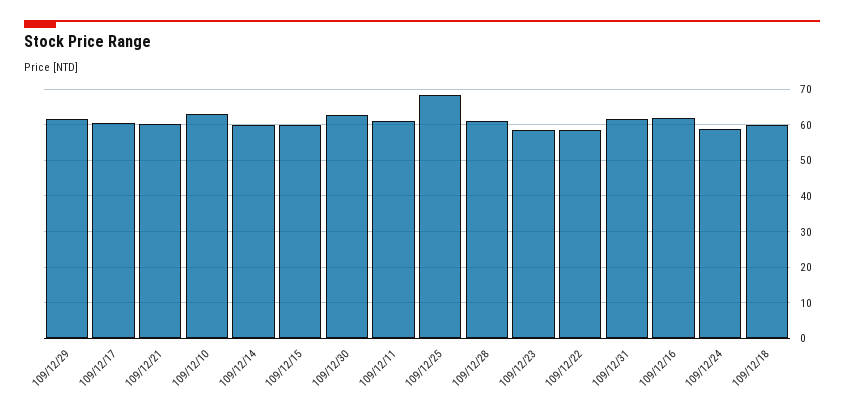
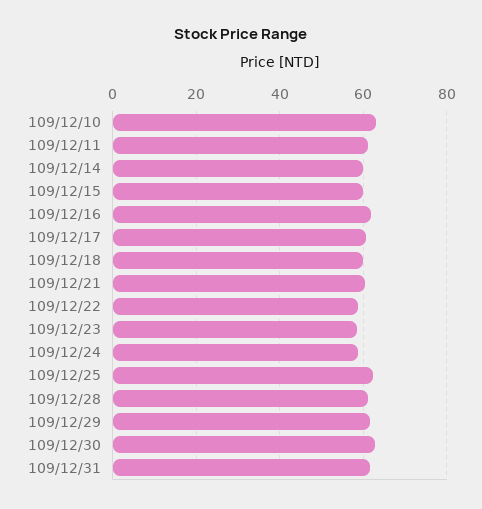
  {
    "109/12/29": 62,
    "109/12/17": 60,
    "109/12/21": 60,
    "109/12/10": 64,
    "109/12/14": 60,
    "109/12/15": 60,
    "109/12/30": 62,
    "109/12/11": 62,
-   "109/12/25": 68,
+   "109/12/25": 62,
    "109/12/28": 62,
    "109/12/23": 58,
    "109/12/22": 58,
    "109/12/31": 62,
    "109/12/16": 62,
    "109/12/24": 58,
    "109/12/18": 60
  }

